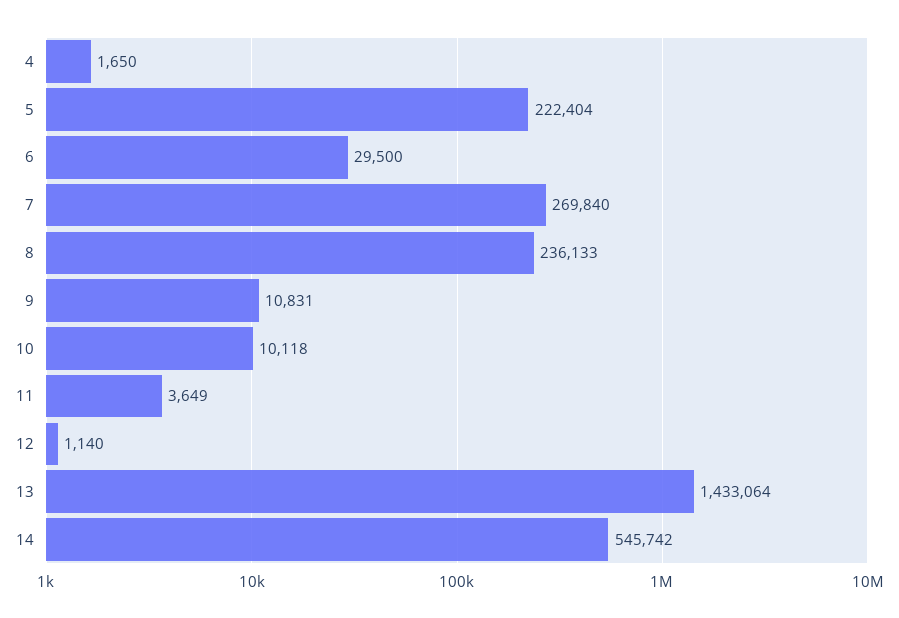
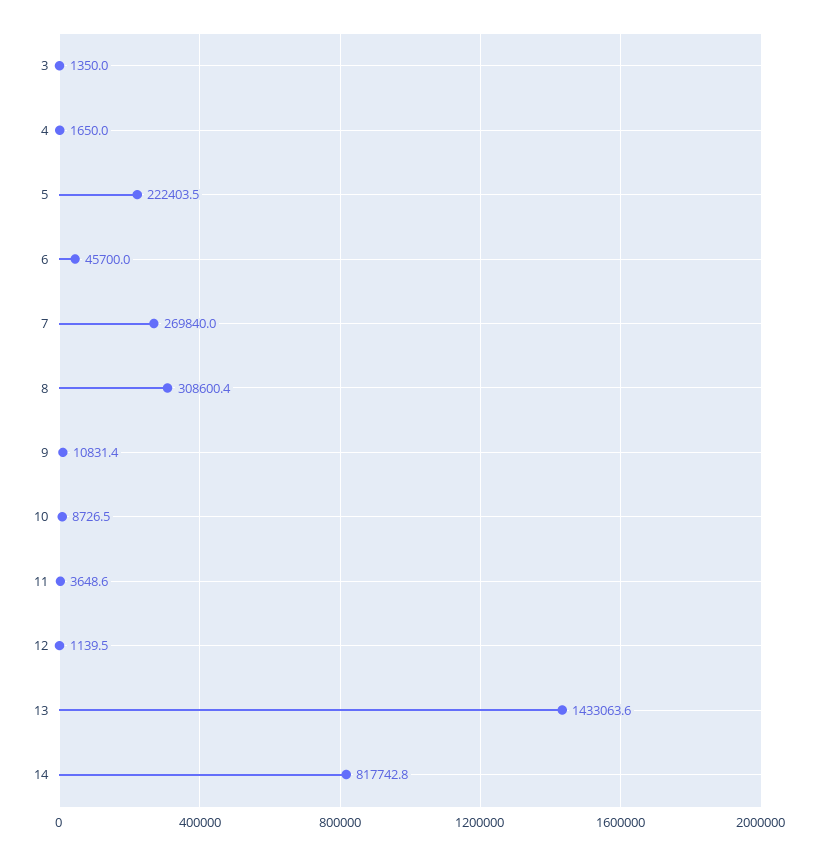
  {
    "4": 1650,
    "5": 222403.5,
-   "6": 29500,
+   "6": 45700,
    "7": 269840,
-   "8": 236133,
+   "8": 308600.4,
    "9": 10831.4,
-   "10": 10118,
+   "10": 8726.5,
    "11": 3648.6,
    "12": 1139.5,
    "13": 1433063.6,
-   "14": 545742
+   "14": 817742.8,
+   "3": 1350
  }

